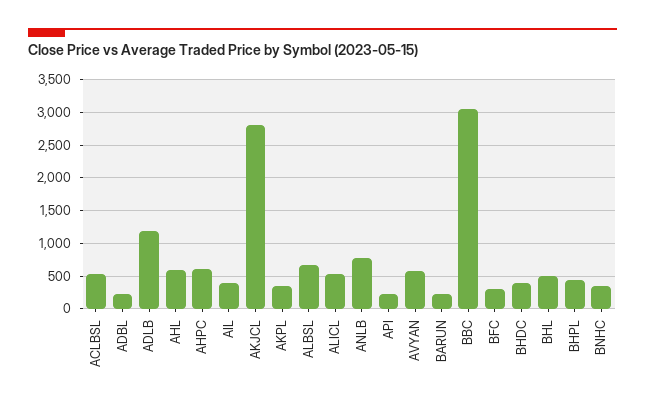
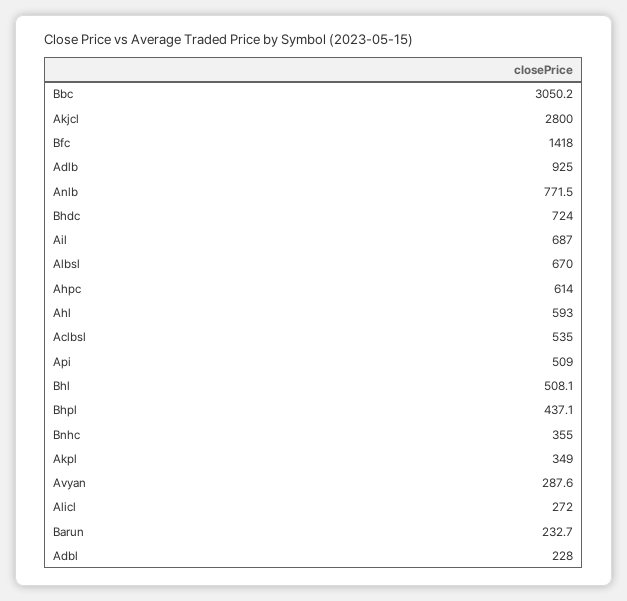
  {
    "ACLBSL": 535,
    "ADBL": 228,
-   "ADLB": 1200,
+   "ADLB": 925,
    "AHL": 593,
    "AHPC": 614,
-   "AIL": 400,
+   "AIL": 687,
    "AKJCL": 2800,
    "AKPL": 349,
    "ALBSL": 670,
-   "ALICL": 500,
+   "ALICL": 272,
    "ANLB": 771.5,
-   "API": 200,
+   "API": 509,
-   "AVYAN": 600,
+   "AVYAN": 287.6,
    "BARUN": 232.7,
    "BBC": 3050.2,
-   "BFC": 300,
+   "BFC": 1418,
-   "BHDC": 400,
+   "BHDC": 724,
    "BHL": 508.1,
    "BHPL": 437.1,
    "BNHC": 355
  }

